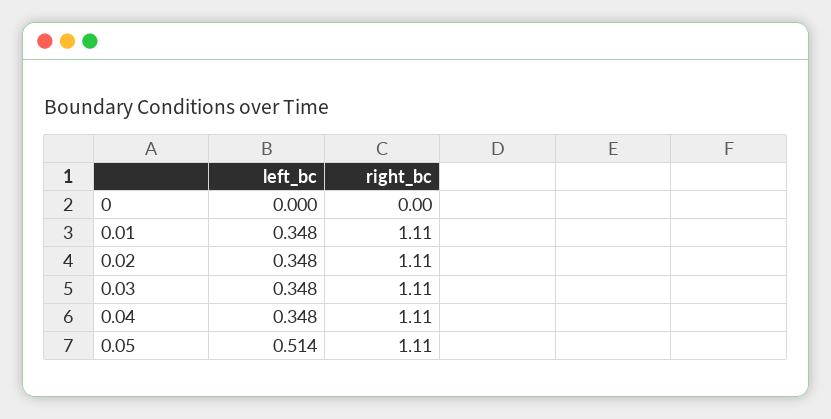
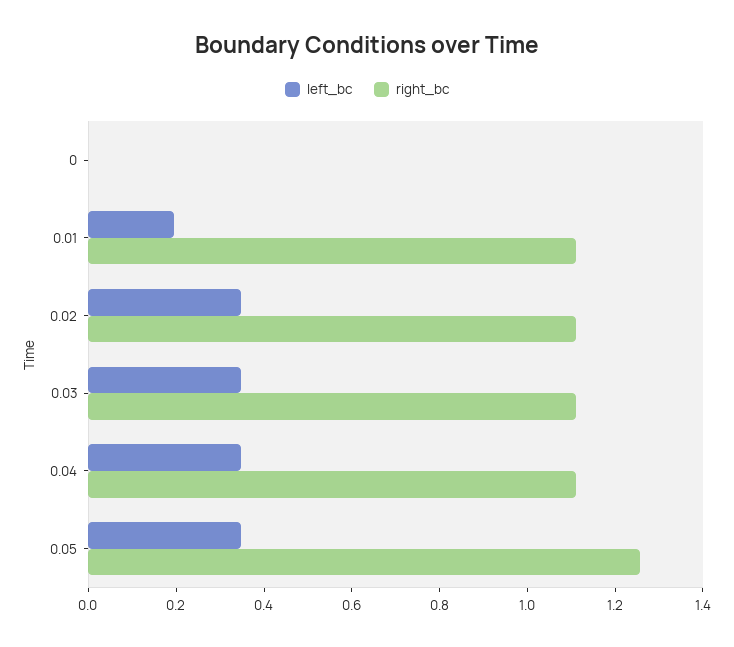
  {
    "left_bc": {
      "0": 0,
-     "0.01": 0.348,
+     "0.01": 0.2,
      "0.02": 0.348,
      "0.03": 0.348,
      "0.04": 0.348,
-     "0.05": 0.514
+     "0.05": 0.35
    },
    "right_bc": {
      "0": 0,
      "0.01": 1.11,
      "0.02": 1.11,
      "0.03": 1.11,
      "0.04": 1.11,
-     "0.05": 1.11
+     "0.05": 1.25
    }
  }

